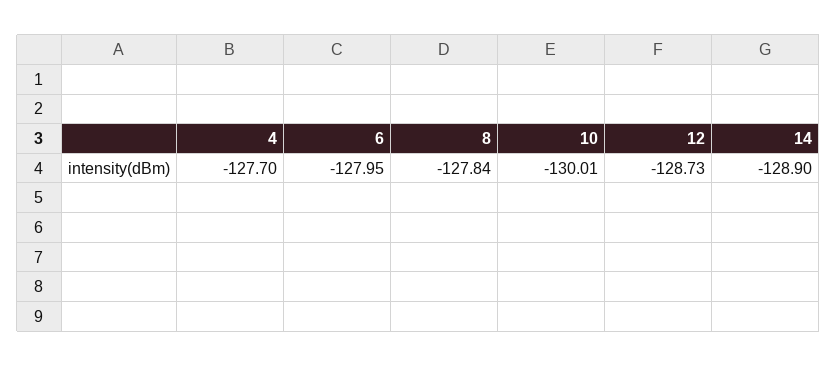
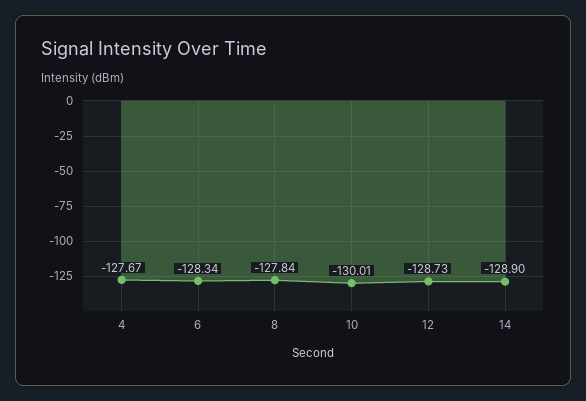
  {
-   "4": -127.7,
+   "4": -127.67,
-   "6": -127.95,
+   "6": -128.34,
    "8": -127.84,
    "10": -130.01,
    "12": -128.73,
    "14": -128.9
  }

